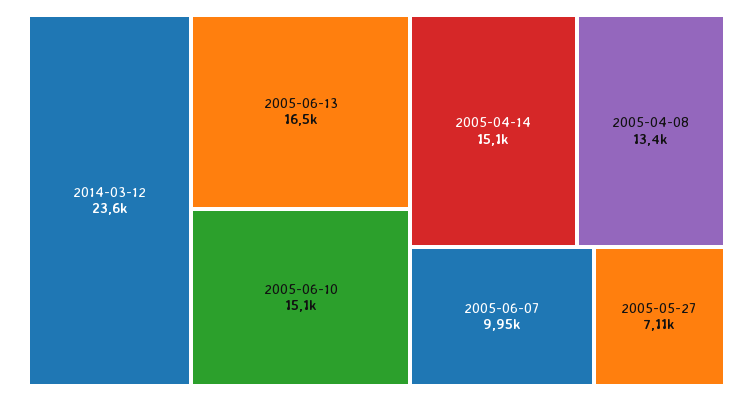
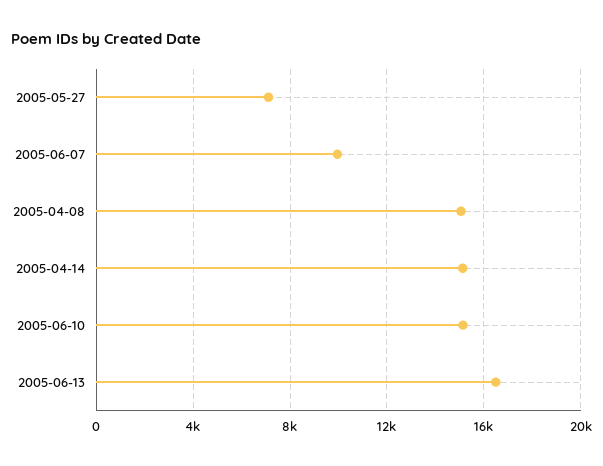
  {
-   "2014-03-12": 23600,
    "2005-06-13": 16500,
    "2005-06-10": 15100,
    "2005-04-14": 15100,
-   "2005-04-08": 13400,
+   "2005-04-08": 15000,
    "2005-06-07": 9950,
    "2005-05-27": 7110
  }

